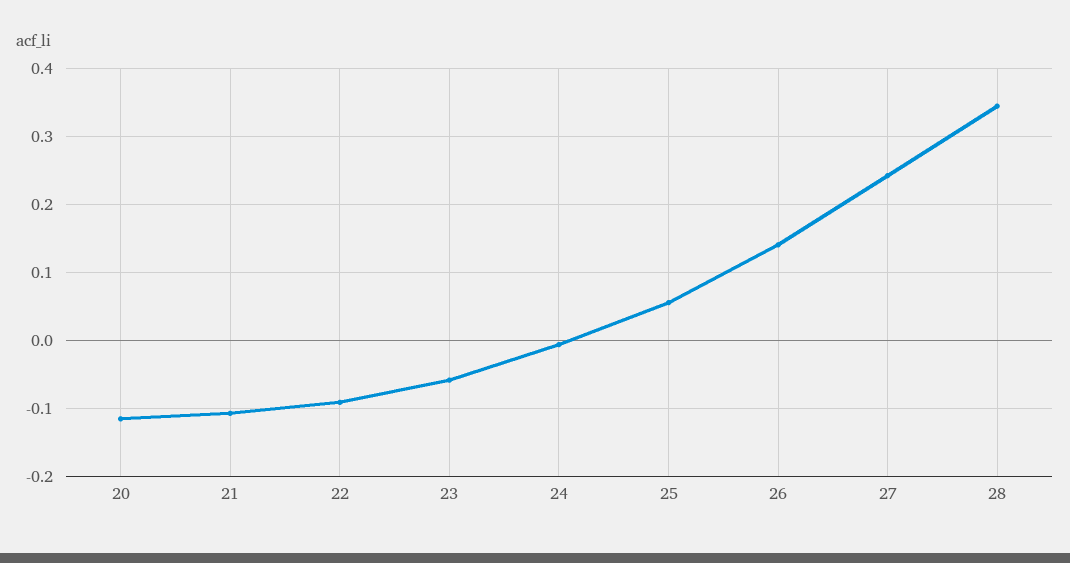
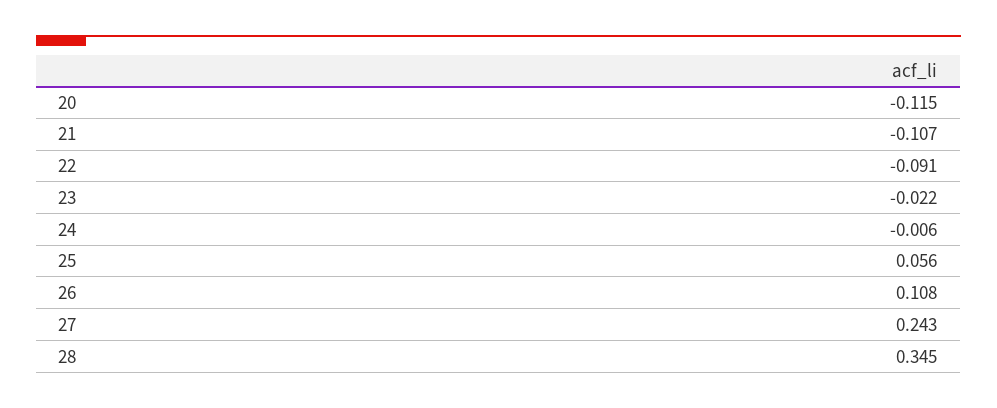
  {
    "20": -0.115,
    "21": -0.107,
    "22": -0.091,
-   "23": -0.06,
+   "23": -0.022,
    "24": -0.006,
    "25": 0.056,
-   "26": 0.14,
+   "26": 0.108,
    "27": 0.243,
    "28": 0.345
  }

